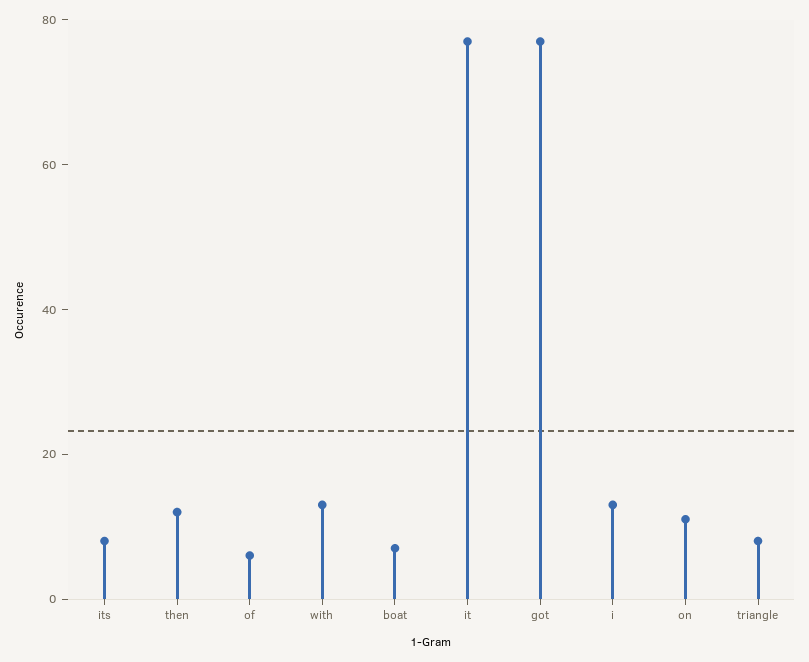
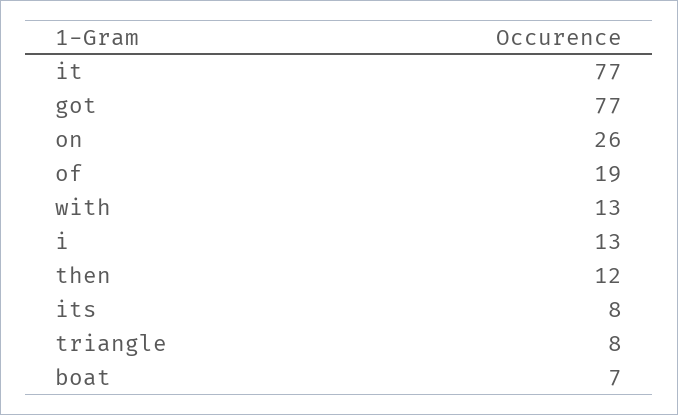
  {
    "its": 8,
    "then": 12,
-   "of": 5,
+   "of": 19,
    "with": 13,
    "boat": 7,
    "it": 77,
    "got": 77,
    "i": 13,
-   "on": 10,
+   "on": 26,
    "triangle": 8
  }

